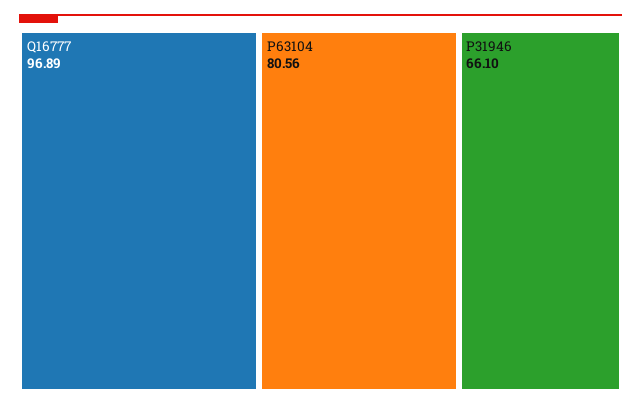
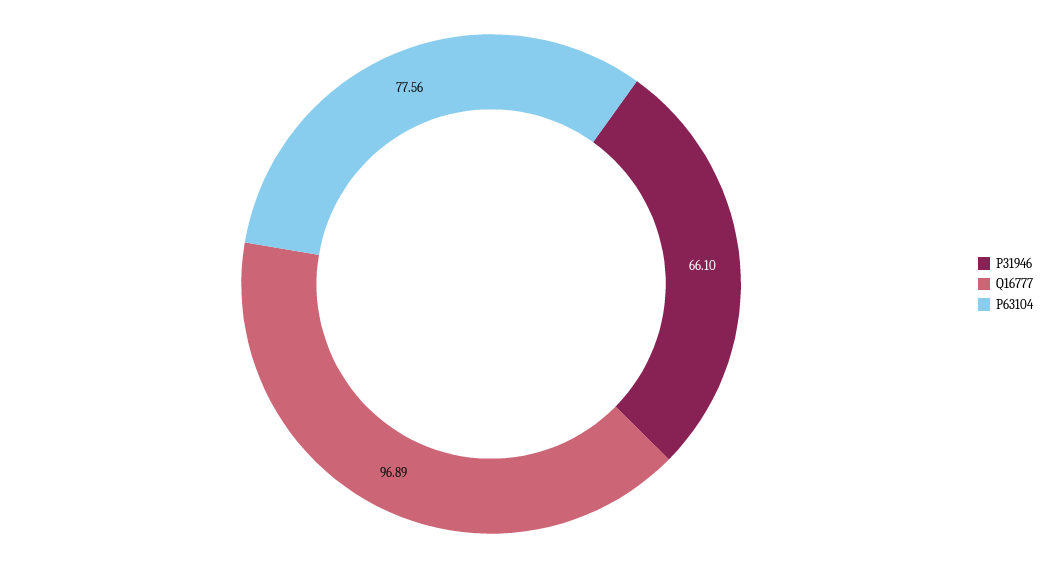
  {
    "Q16777": 96.89,
-   "P63104": 80.56,
+   "P63104": 77.56,
    "P31946": 66.1
  }

